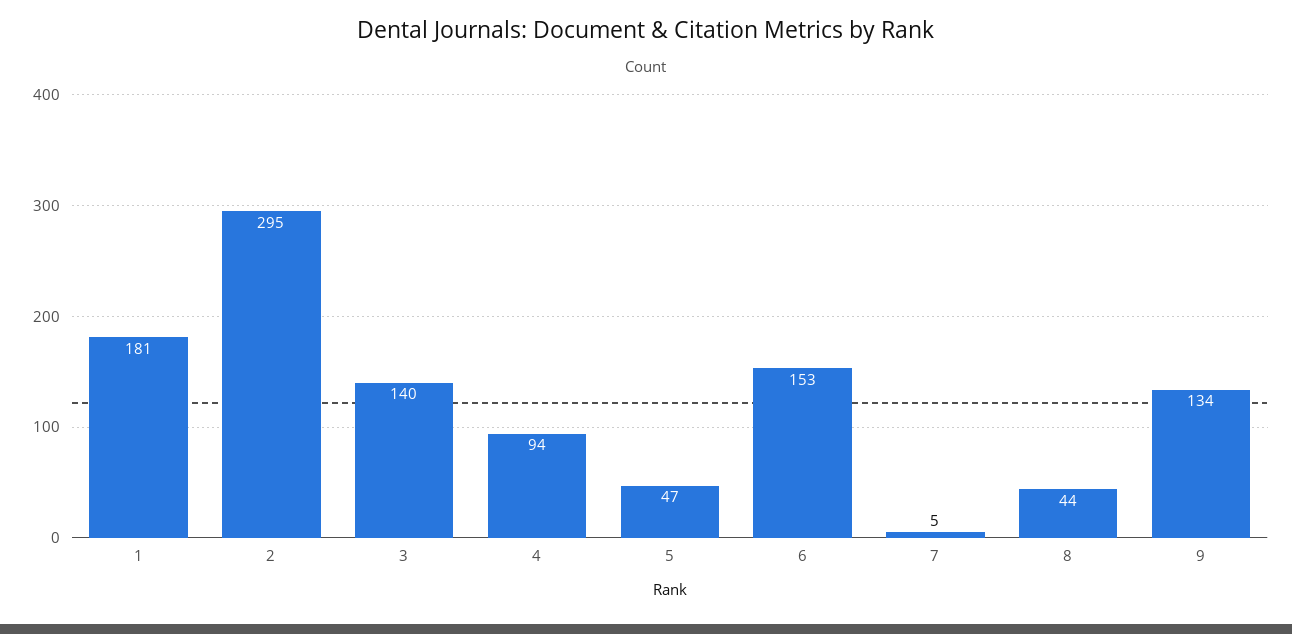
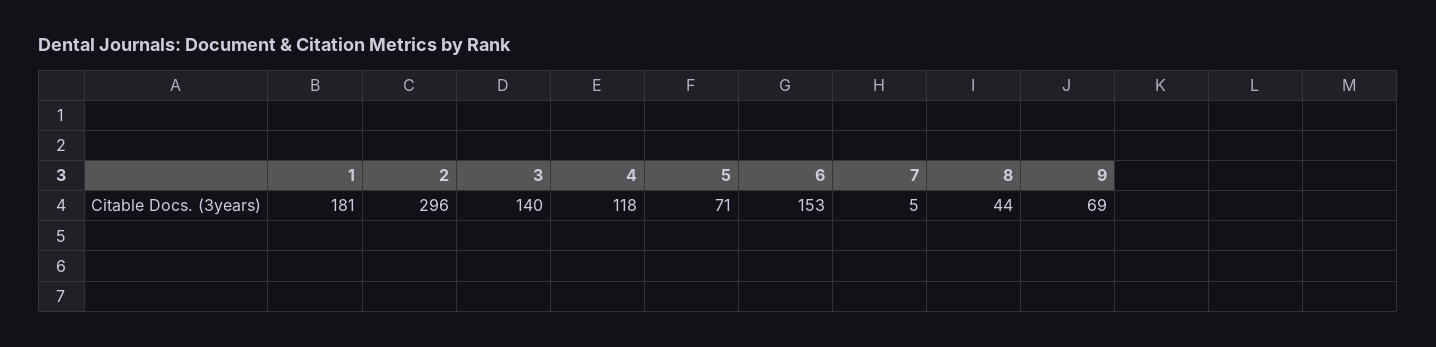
  {
    "1": 181,
-   "2": 295,
+   "2": 296,
    "3": 140,
-   "4": 94,
+   "4": 118,
-   "5": 47,
+   "5": 71,
    "6": 153,
    "7": 5,
    "8": 44,
-   "9": 134
+   "9": 69
  }

